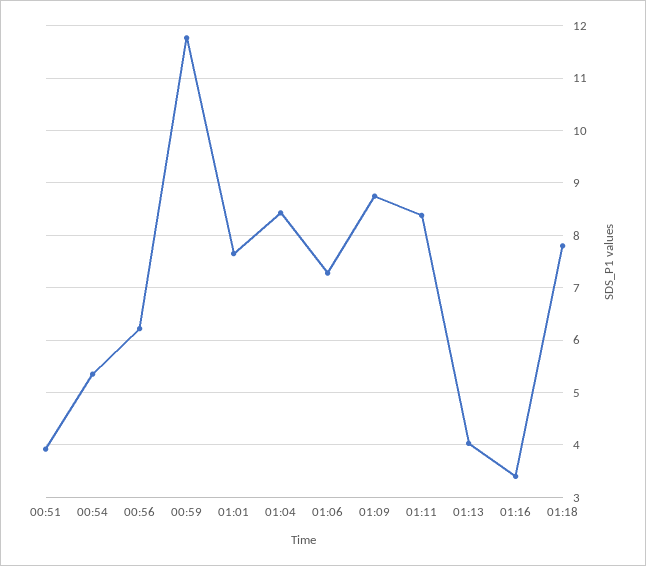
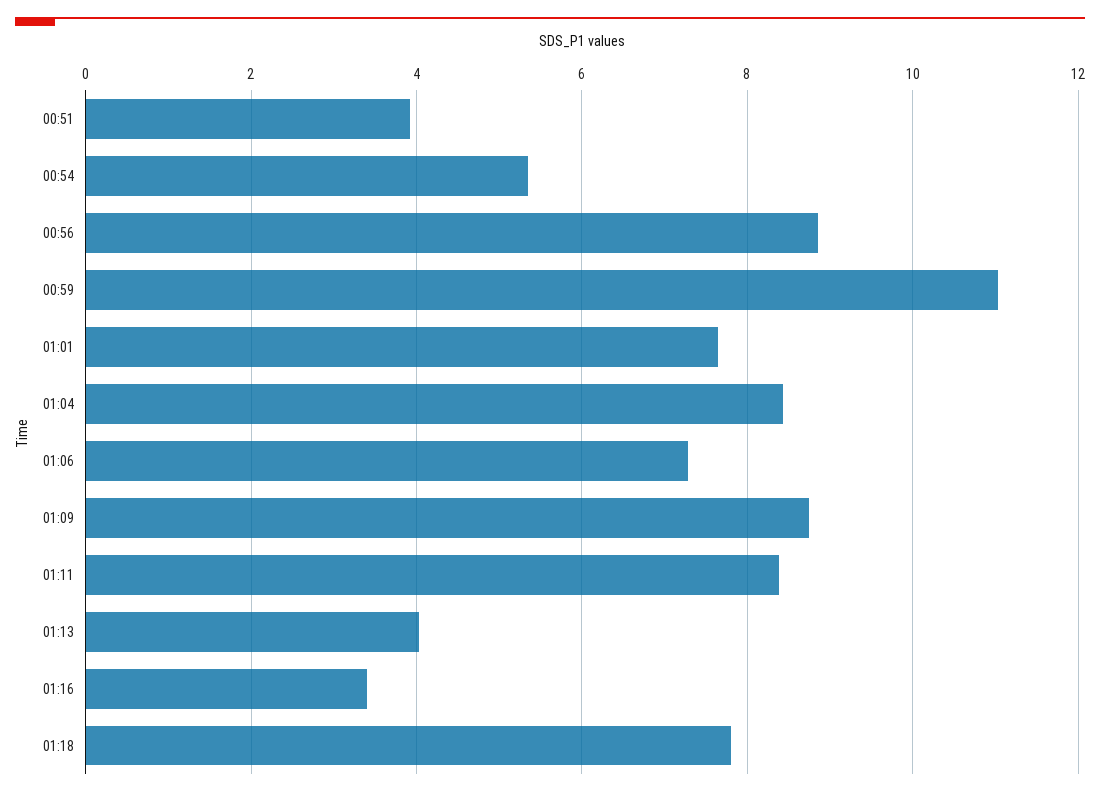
  {
    "00:51": 4,
    "00:54": 5.4,
-   "00:56": 6.2,
+   "00:56": 8.8,
-   "00:59": 11.8,
+   "00:59": 11,
    "01:01": 7.6,
    "01:04": 8.4,
    "01:06": 7.2,
    "01:09": 8.8,
    "01:11": 8.4,
    "01:13": 4,
    "01:16": 3.4,
    "01:18": 7.8
  }

